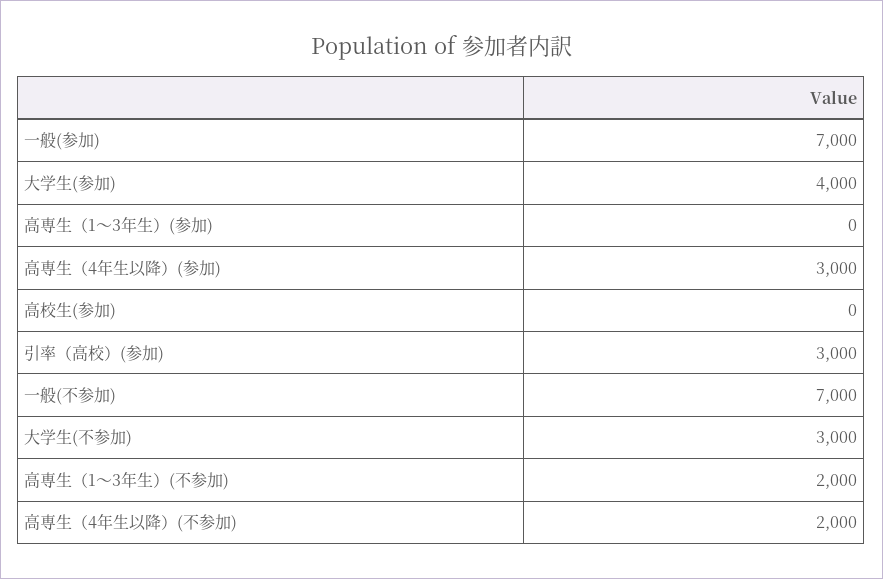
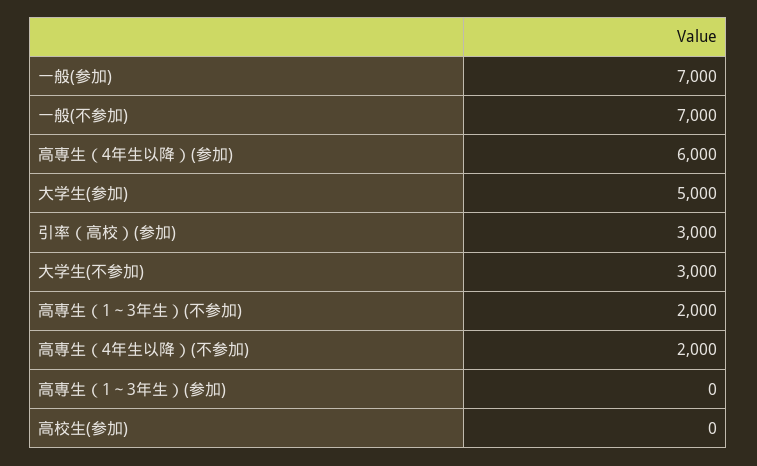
  {
    "一般(参加)": 7000,
-   "大学生(参加)": 4000,
+   "大学生(参加)": 5000,
    "高専生（1～3年生）(参加)": 0,
-   "高専生（4年生以降）(参加)": 3000,
+   "高専生（4年生以降）(参加)": 6000,
    "高校生(参加)": 0,
    "引率（高校）(参加)": 3000,
    "一般(不参加)": 7000,
    "大学生(不参加)": 3000,
    "高専生（1～3年生）(不参加)": 2000,
    "高専生（4年生以降）(不参加)": 2000
  }

